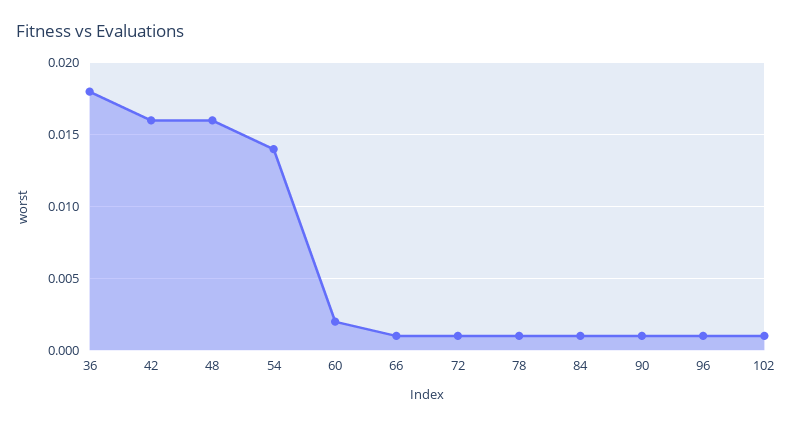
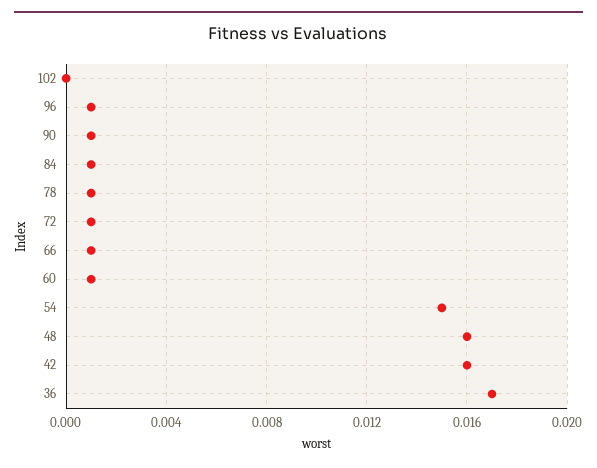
  {
-   "36": 0.018,
+   "36": 0.017,
    "42": 0.016,
    "48": 0.016,
-   "54": 0.014,
+   "54": 0.015,
-   "60": 0.002,
+   "60": 0.001,
    "66": 0.001,
    "72": 0.001,
    "78": 0.001,
    "84": 0.001,
    "90": 0.001,
    "96": 0.001,
-   "102": 0.001
+   "102": 0
  }

